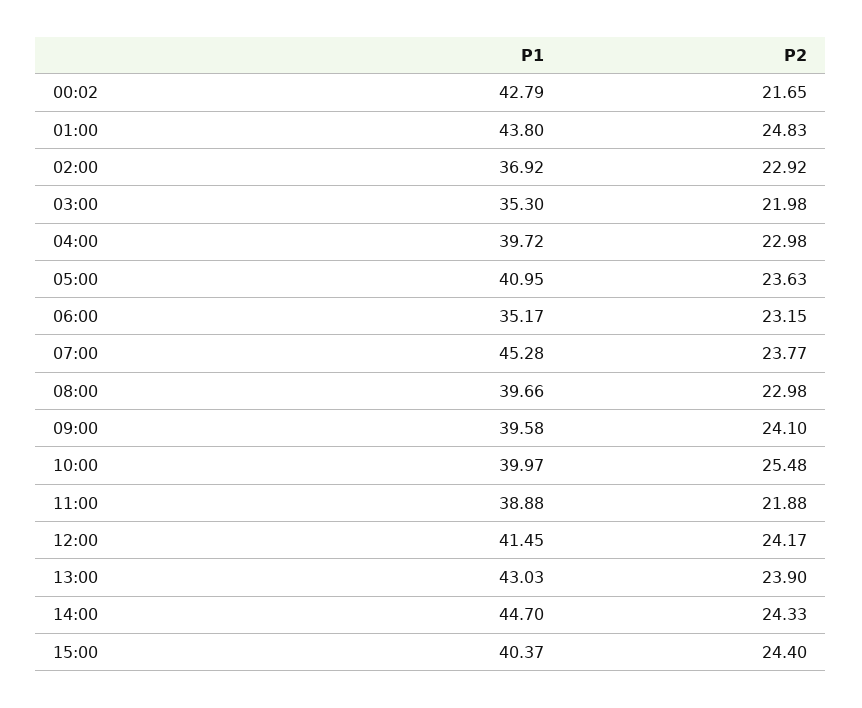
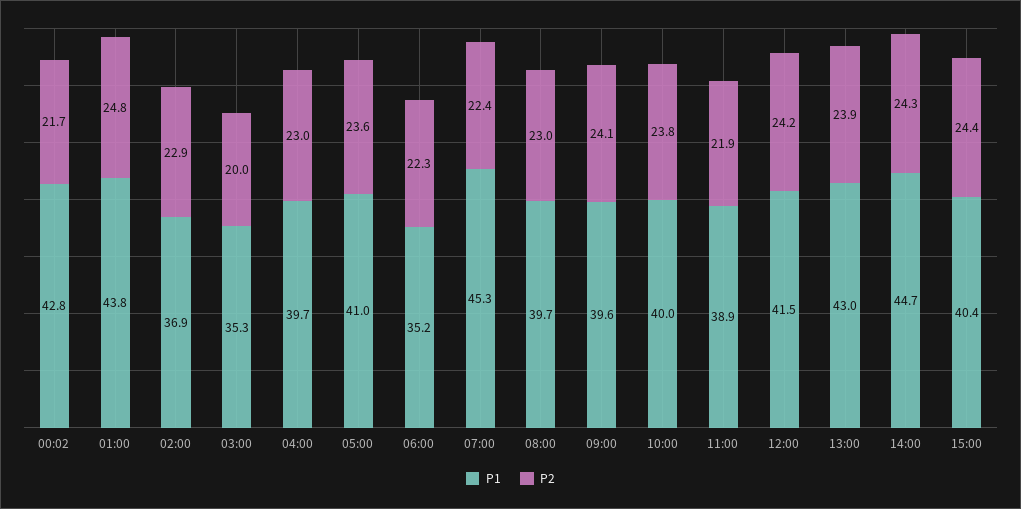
  {
    "P1": {
      "00:02": 42.79,
      "01:00": 43.8,
      "02:00": 36.92,
      "03:00": 35.3,
      "04:00": 39.72,
      "05:00": 40.95,
      "06:00": 35.17,
      "07:00": 45.28,
      "08:00": 39.66,
      "09:00": 39.58,
      "10:00": 39.97,
      "11:00": 38.88,
      "12:00": 41.45,
      "13:00": 43.03,
      "14:00": 44.7,
      "15:00": 40.37
    },
    "P2": {
      "00:02": 21.65,
      "01:00": 24.83,
      "02:00": 22.92,
-     "03:00": 21.98,
+     "03:00": 20,
      "04:00": 22.98,
      "05:00": 23.63,
-     "06:00": 23.15,
+     "06:00": 22.3,
-     "07:00": 23.77,
+     "07:00": 22.4,
      "08:00": 22.98,
      "09:00": 24.1,
-     "10:00": 25.48,
+     "10:00": 23.8,
      "11:00": 21.88,
      "12:00": 24.17,
      "13:00": 23.9,
      "14:00": 24.33,
      "15:00": 24.4
    }
  }

